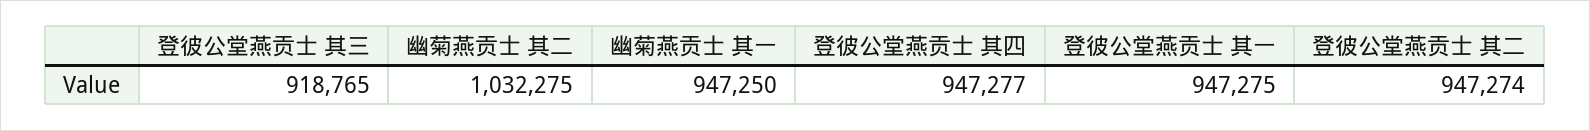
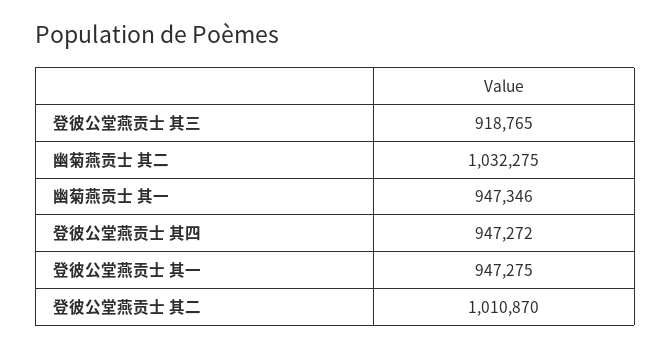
  {
    "登彼公堂燕贡士 其三": 918765,
    "幽菊燕贡士 其二": 1032275,
-   "幽菊燕贡士 其一": 947250,
+   "幽菊燕贡士 其一": 947346,
-   "登彼公堂燕贡士 其四": 947277,
+   "登彼公堂燕贡士 其四": 947272,
    "登彼公堂燕贡士 其一": 947275,
-   "登彼公堂燕贡士 其二": 947274
+   "登彼公堂燕贡士 其二": 1010870
  }

